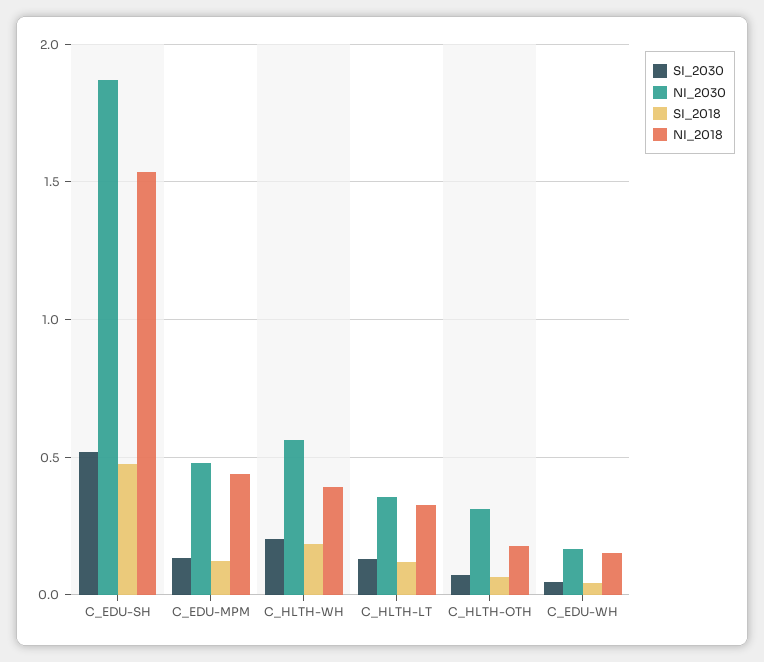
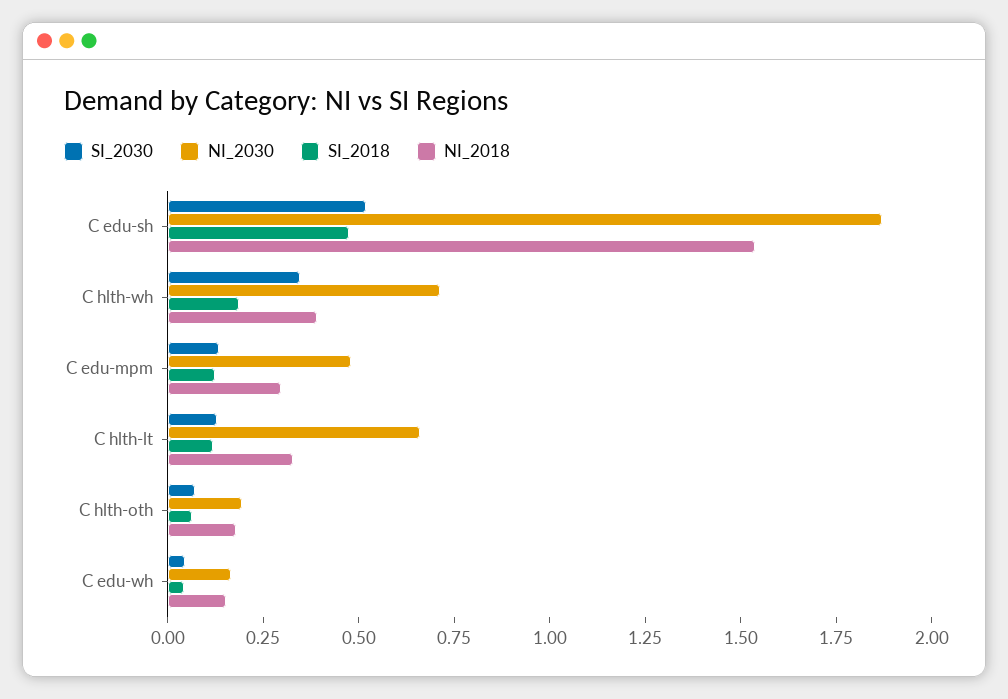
  {
    "SI_2030": {
      "C_EDU-SH": 0.5,
      "C_EDU-MPM": 0.15,
-     "C_HLTH-WH": 0.2,
+     "C_HLTH-WH": 0.35,
      "C_HLTH-LT": 0.15,
      "C_HLTH-OTH": 0.05,
      "C_EDU-WH": 0.05
    },
    "NI_2030": {
      "C_EDU-SH": 1.85,
      "C_EDU-MPM": 0.5,
-     "C_HLTH-WH": 0.55,
+     "C_HLTH-WH": 0.7,
-     "C_HLTH-LT": 0.35,
+     "C_HLTH-LT": 0.65,
-     "C_HLTH-OTH": 0.3,
+     "C_HLTH-OTH": 0.2,
      "C_EDU-WH": 0.15
    },
    "SI_2018": {
      "C_EDU-SH": 0.45,
      "C_EDU-MPM": 0.1,
      "C_HLTH-WH": 0.2,
      "C_HLTH-LT": 0.1,
      "C_HLTH-OTH": 0.05,
      "C_EDU-WH": 0.05
    },
    "NI_2018": {
      "C_EDU-SH": 1.55,
-     "C_EDU-MPM": 0.45,
+     "C_EDU-MPM": 0.3,
      "C_HLTH-WH": 0.4,
      "C_HLTH-LT": 0.35,
      "C_HLTH-OTH": 0.2,
      "C_EDU-WH": 0.15
    }
  }

